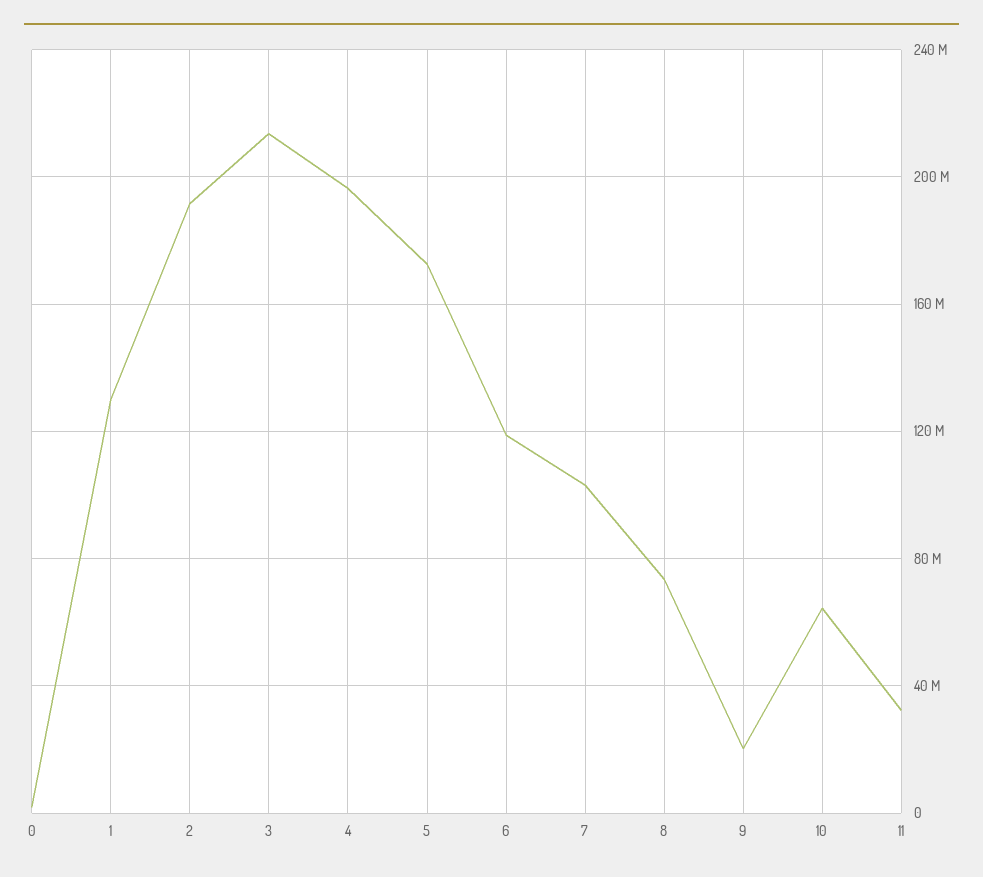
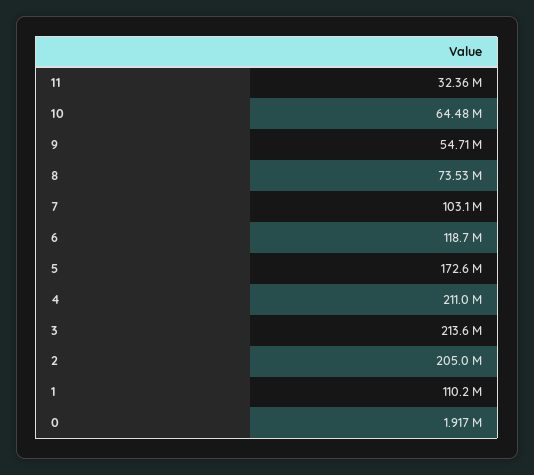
  {
    "0": 1917000,
-   "1": 130000000,
+   "1": 110200000,
-   "2": 190000000,
+   "2": 205000000,
    "3": 213600000,
-   "4": 195000000,
+   "4": 211000000,
    "5": 172600000,
    "6": 118700000,
    "7": 103100000,
    "8": 73530000,
-   "9": 20000000,
+   "9": 54710000,
    "10": 64480000,
    "11": 32360000
  }

